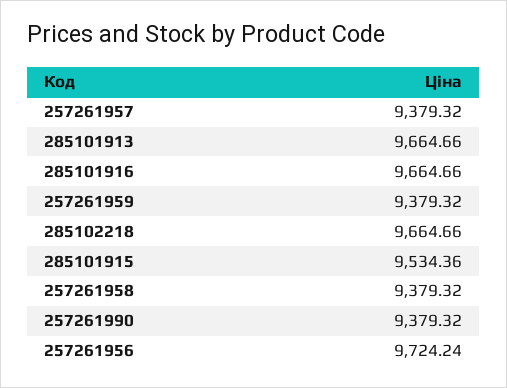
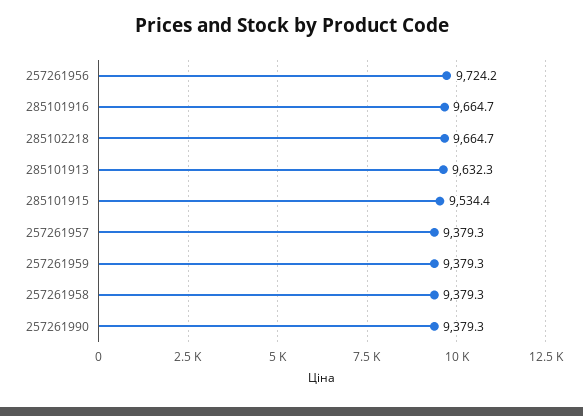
  {
    "257261957": 9379.32,
-   "285101913": 9664.66,
+   "285101913": 9632.3,
    "285101916": 9664.66,
    "257261959": 9379.32,
    "285102218": 9664.66,
    "285101915": 9534.36,
    "257261958": 9379.32,
    "257261990": 9379.32,
    "257261956": 9724.24
  }

